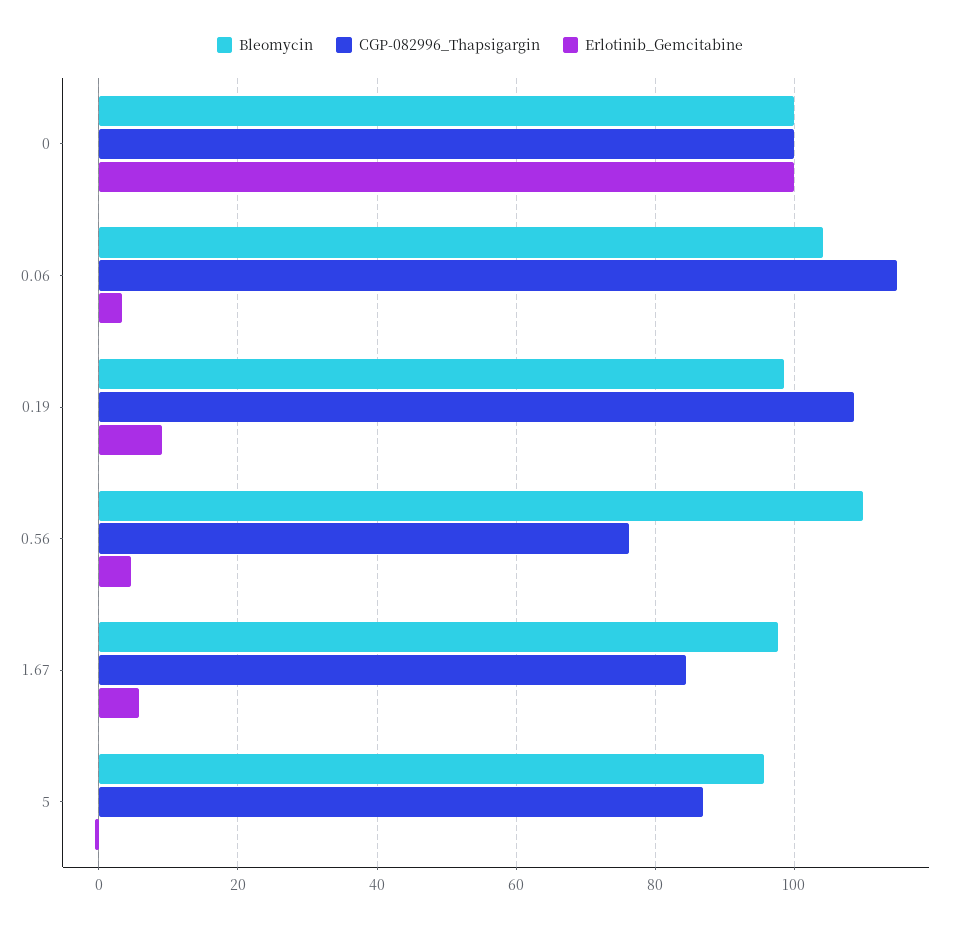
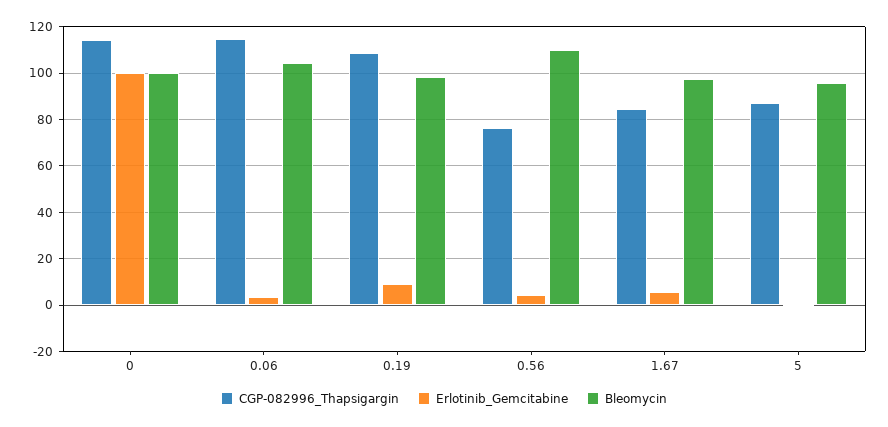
  {
    "Bleomycin": {
      "0": 100,
      "0.06": 104,
      "0.19": 98,
      "0.56": 110,
      "1.67": 98,
      "5": 96
    },
    "CGP-082996_Thapsigargin": {
-     "0": 100,
+     "0": 115,
      "0.06": 114,
      "0.19": 108,
      "0.56": 76,
      "1.67": 84,
      "5": 86
    },
    "Erlotinib_Gemcitabine": {
      "0": 100,
      "0.06": 4,
      "0.19": 10,
      "0.56": 4,
      "1.67": 6,
      "5": 0
    }
  }

